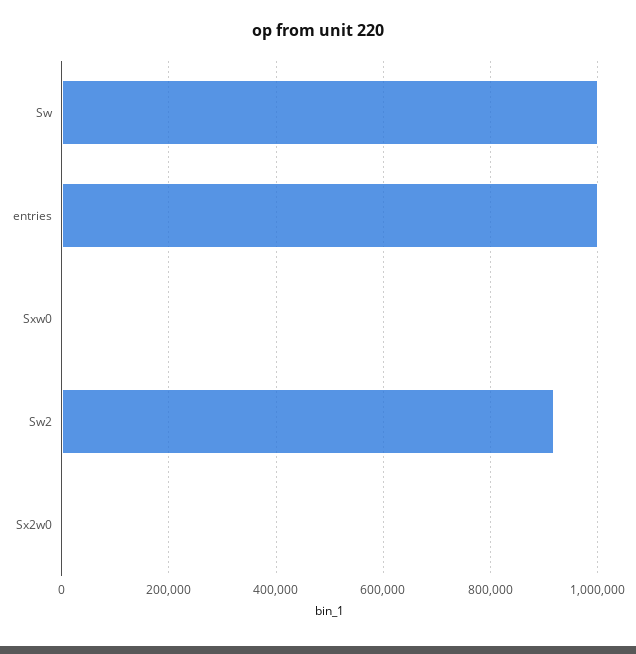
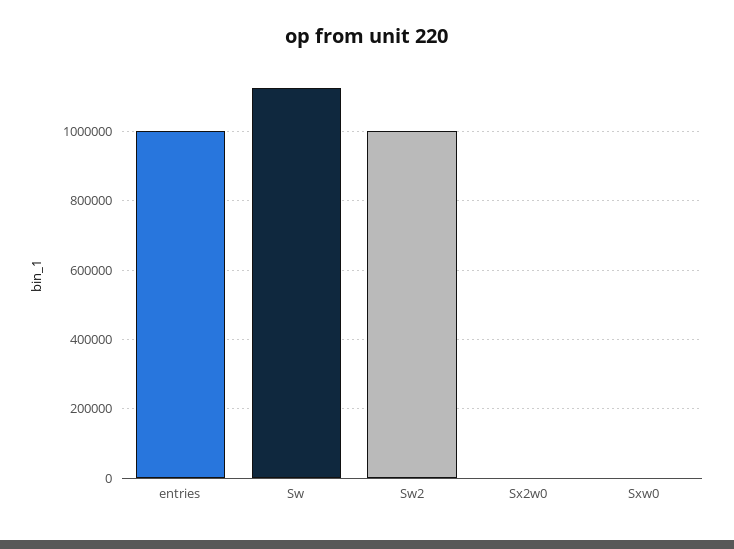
  {
-   "Sw": 1000000,
+   "Sw": 1120000,
    "entries": 1000000,
    "Sxw0": 0,
-   "Sw2": 920000,
+   "Sw2": 1000000,
    "Sx2w0": 0
  }

